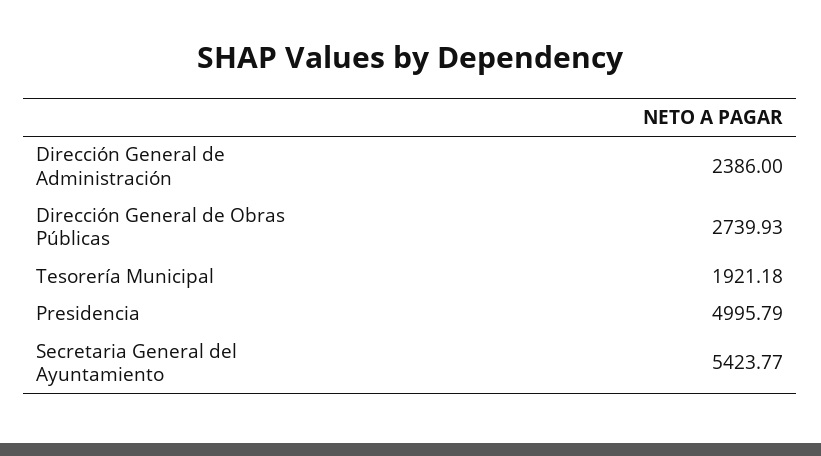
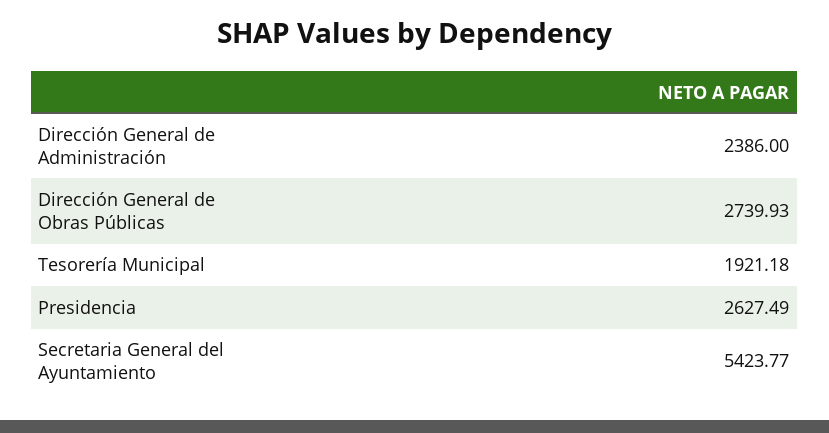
  {
    "Dirección General de Administración": 2386,
    "Dirección General de Obras Públicas": 2739.93,
    "Tesorería Municipal": 1921.18,
-   "Presidencia": 4995.79,
+   "Presidencia": 2627.49,
    "Secretaria General del Ayuntamiento": 5423.77
  }

